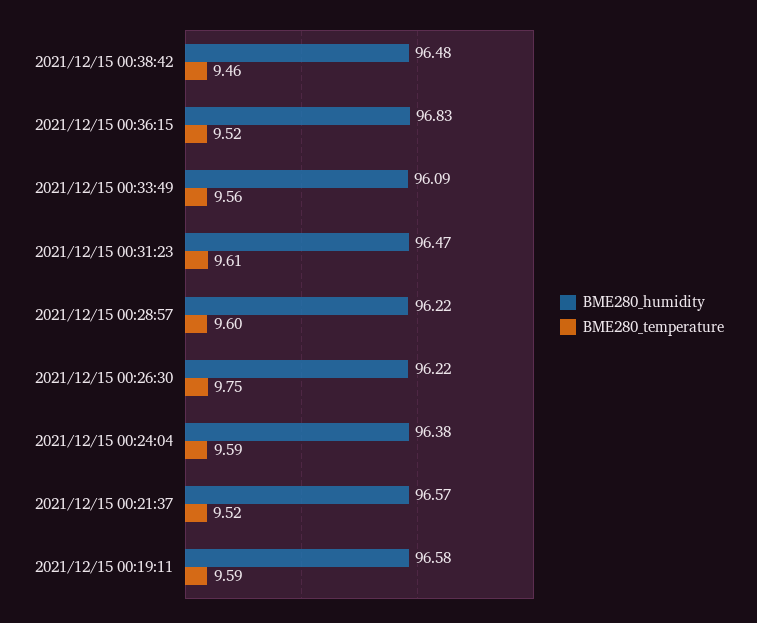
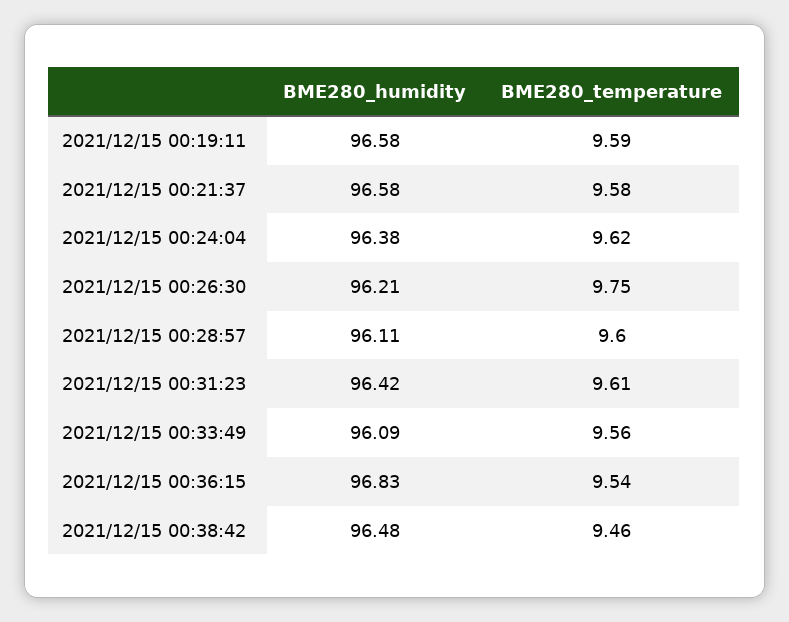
  {
    "BME280_humidity": {
      "2021/12/15 00:38:42": 96.48,
      "2021/12/15 00:36:15": 96.83,
      "2021/12/15 00:33:49": 96.09,
-     "2021/12/15 00:31:23": 96.47,
+     "2021/12/15 00:31:23": 96.42,
-     "2021/12/15 00:28:57": 96.22,
+     "2021/12/15 00:28:57": 96.11,
-     "2021/12/15 00:26:30": 96.22,
+     "2021/12/15 00:26:30": 96.21,
      "2021/12/15 00:24:04": 96.38,
-     "2021/12/15 00:21:37": 96.57,
+     "2021/12/15 00:21:37": 96.58,
      "2021/12/15 00:19:11": 96.58
    },
    "BME280_temperature": {
      "2021/12/15 00:38:42": 9.46,
-     "2021/12/15 00:36:15": 9.52,
+     "2021/12/15 00:36:15": 9.54,
      "2021/12/15 00:33:49": 9.56,
      "2021/12/15 00:31:23": 9.61,
      "2021/12/15 00:28:57": 9.6,
      "2021/12/15 00:26:30": 9.75,
-     "2021/12/15 00:24:04": 9.59,
+     "2021/12/15 00:24:04": 9.62,
-     "2021/12/15 00:21:37": 9.52,
+     "2021/12/15 00:21:37": 9.58,
      "2021/12/15 00:19:11": 9.59
    }
  }

